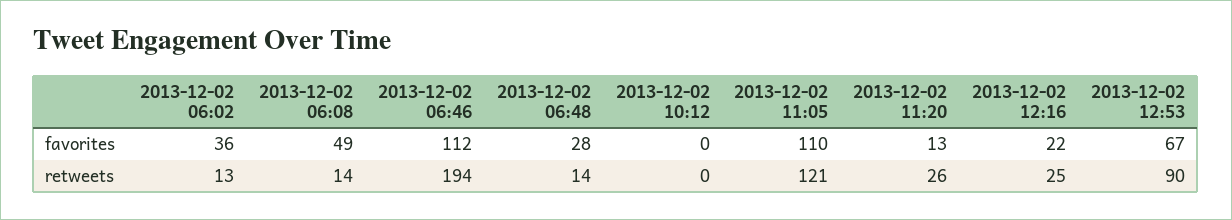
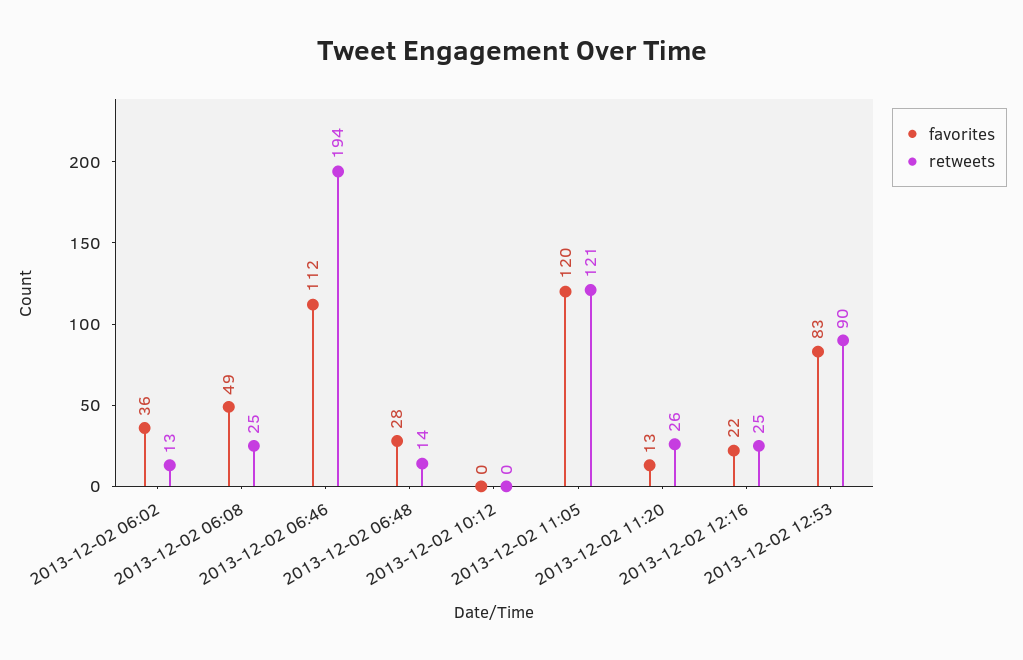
  {
    "favorites": {
      "2013-12-02 06:02": 36,
      "2013-12-02 06:08": 49,
      "2013-12-02 06:46": 112,
      "2013-12-02 06:48": 28,
      "2013-12-02 10:12": 0,
-     "2013-12-02 11:05": 110,
+     "2013-12-02 11:05": 120,
      "2013-12-02 11:20": 13,
      "2013-12-02 12:16": 22,
-     "2013-12-02 12:53": 67
+     "2013-12-02 12:53": 83
    },
    "retweets": {
      "2013-12-02 06:02": 13,
-     "2013-12-02 06:08": 14,
+     "2013-12-02 06:08": 25,
      "2013-12-02 06:46": 194,
      "2013-12-02 06:48": 14,
      "2013-12-02 10:12": 0,
      "2013-12-02 11:05": 121,
      "2013-12-02 11:20": 26,
      "2013-12-02 12:16": 25,
      "2013-12-02 12:53": 90
    }
  }

